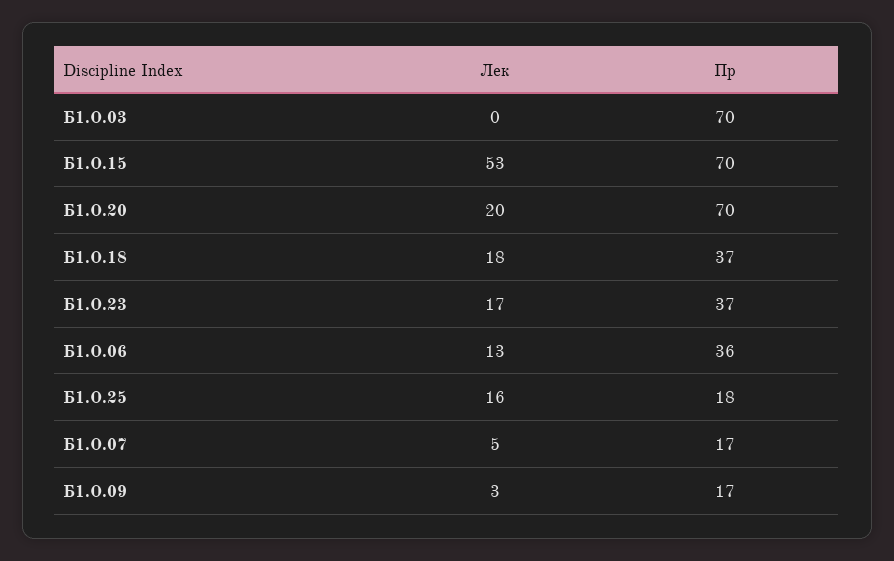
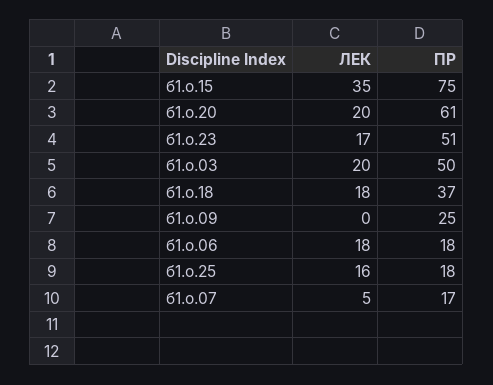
  {
    "Лек": {
-     "Б1.О.03": 0,
+     "Б1.О.03": 20,
-     "Б1.О.15": 53,
+     "Б1.О.15": 35,
      "Б1.О.20": 20,
      "Б1.О.18": 18,
      "Б1.О.23": 17,
-     "Б1.О.06": 13,
+     "Б1.О.06": 18,
      "Б1.О.25": 16,
      "Б1.О.07": 5,
-     "Б1.О.09": 3
+     "Б1.О.09": 0
    },
    "Пр": {
-     "Б1.О.03": 70,
+     "Б1.О.03": 50,
-     "Б1.О.15": 70,
+     "Б1.О.15": 75,
-     "Б1.О.20": 70,
+     "Б1.О.20": 61,
      "Б1.О.18": 37,
-     "Б1.О.23": 37,
+     "Б1.О.23": 51,
-     "Б1.О.06": 36,
+     "Б1.О.06": 18,
      "Б1.О.25": 18,
      "Б1.О.07": 17,
-     "Б1.О.09": 17
+     "Б1.О.09": 25
    }
  }

